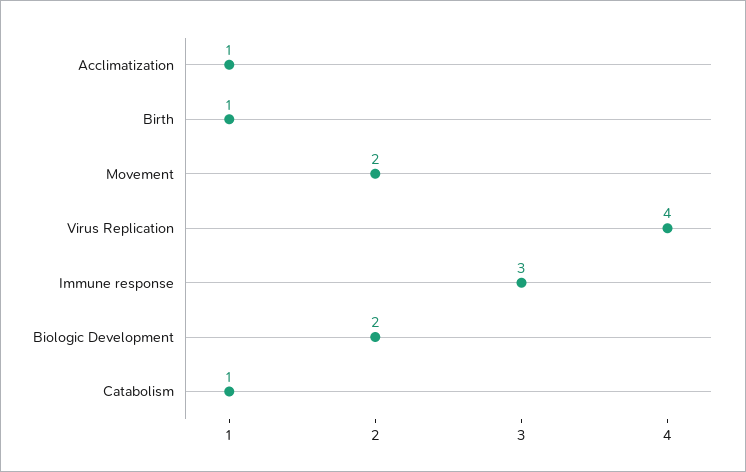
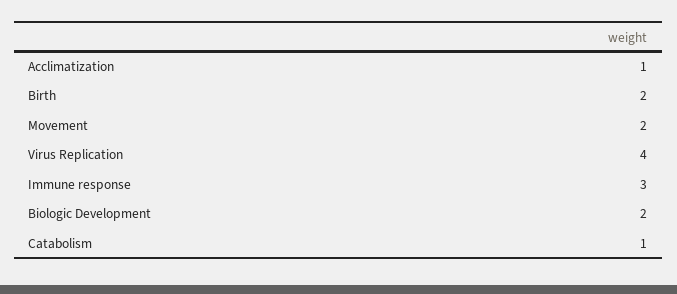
  {
    "Acclimatization": 1,
-   "Birth": 1,
+   "Birth": 2,
    "Movement": 2,
    "Virus Replication": 4,
    "Immune response": 3,
    "Biologic Development": 2,
    "Catabolism": 1
  }

